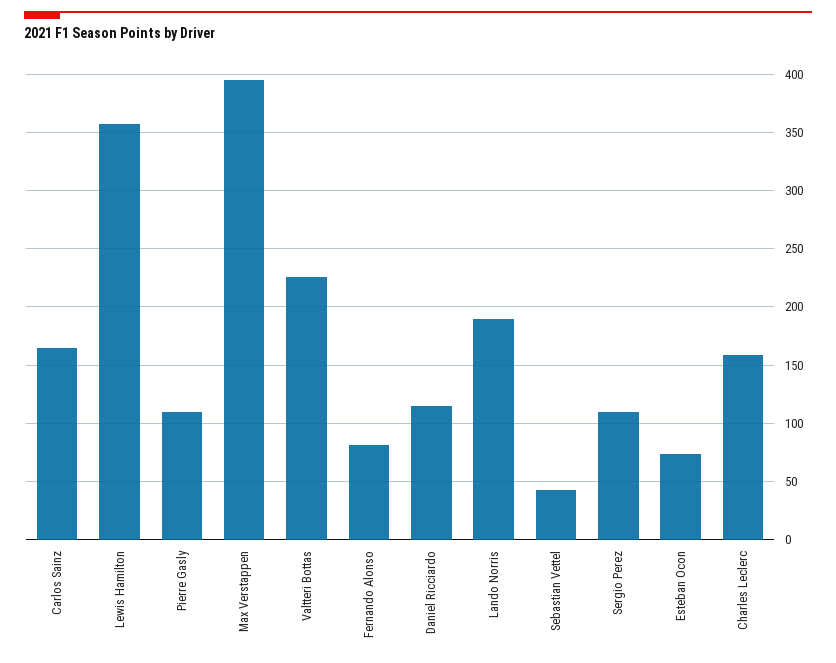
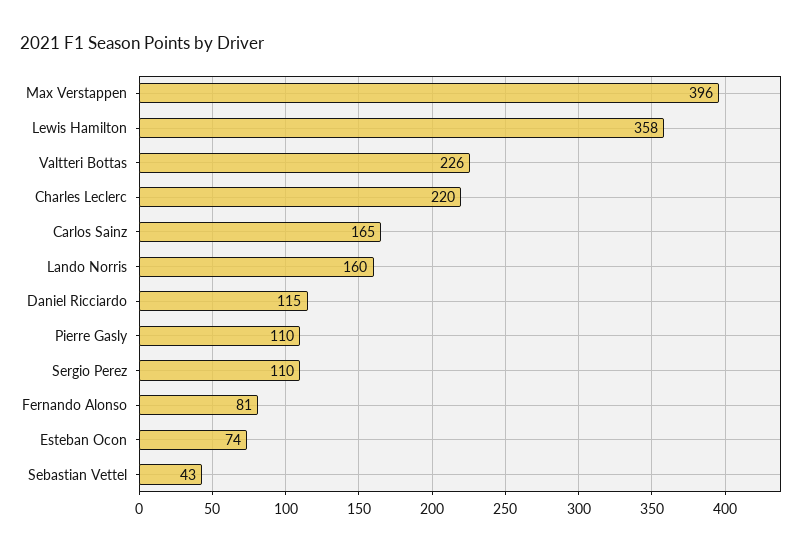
  {
    "Carlos Sainz": 165,
    "Lewis Hamilton": 358,
    "Pierre Gasly": 110,
    "Max Verstappen": 396,
    "Valtteri Bottas": 226,
    "Fernando Alonso": 81,
    "Daniel Ricciardo": 115,
-   "Lando Norris": 190,
+   "Lando Norris": 160,
    "Sebastian Vettel": 43,
    "Sergio Perez": 110,
    "Esteban Ocon": 74,
-   "Charles Leclerc": 160
+   "Charles Leclerc": 220
  }

